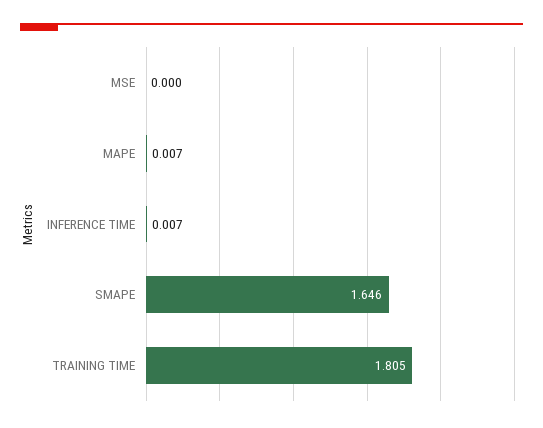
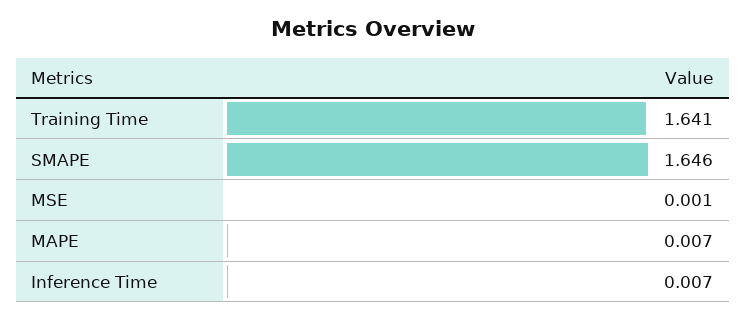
  {
-   "MSE": 0,
+   "MSE": 0.001,
    "MAPE": 0.007,
    "INFERENCE TIME": 0.007,
    "SMAPE": 1.646,
-   "TRAINING TIME": 1.805
+   "TRAINING TIME": 1.641
  }

